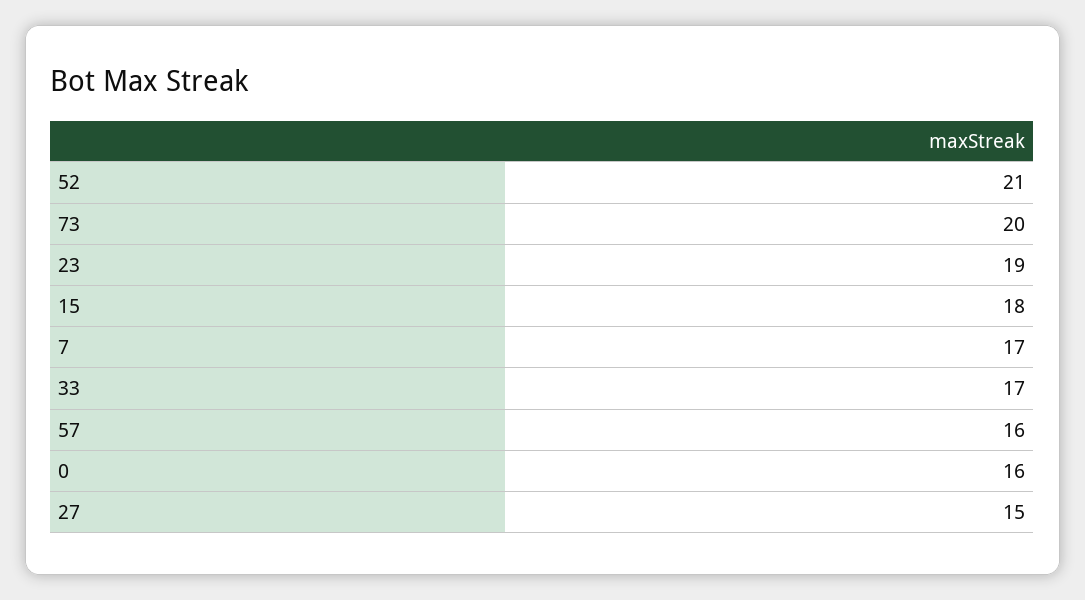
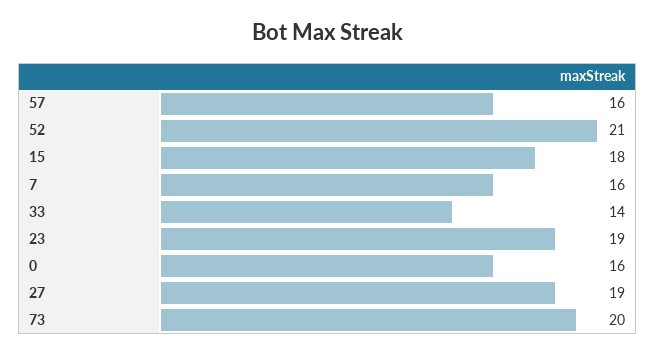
  {
    "52": 21,
    "73": 20,
    "23": 19,
    "15": 18,
-   "7": 17,
+   "7": 16,
-   "33": 17,
+   "33": 14,
    "57": 16,
    "0": 16,
-   "27": 15
+   "27": 19
  }

